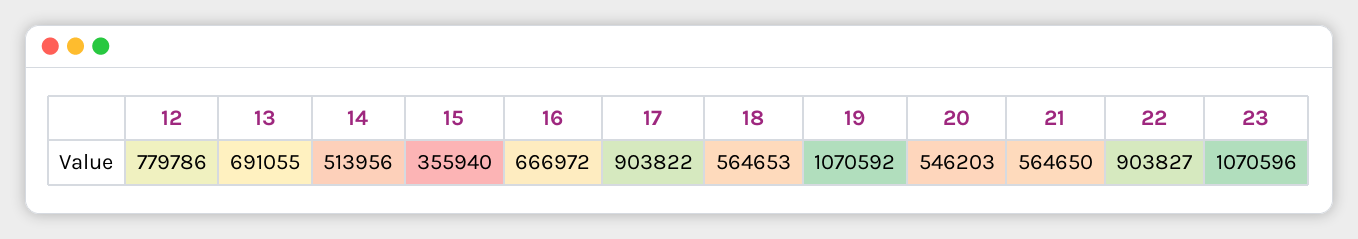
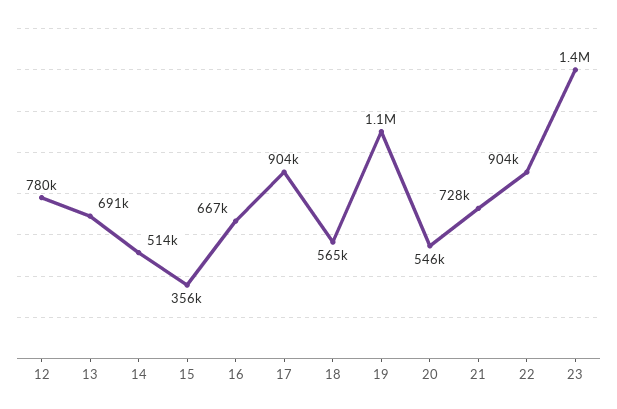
  {
    "12": 779786,
    "13": 691055,
    "14": 513956,
    "15": 355940,
    "16": 666972,
    "17": 903822,
    "18": 564653,
    "19": 1070592,
    "20": 546203,
-   "21": 564650,
+   "21": 728000,
    "22": 903827,
-   "23": 1070596
+   "23": 1400000
  }

